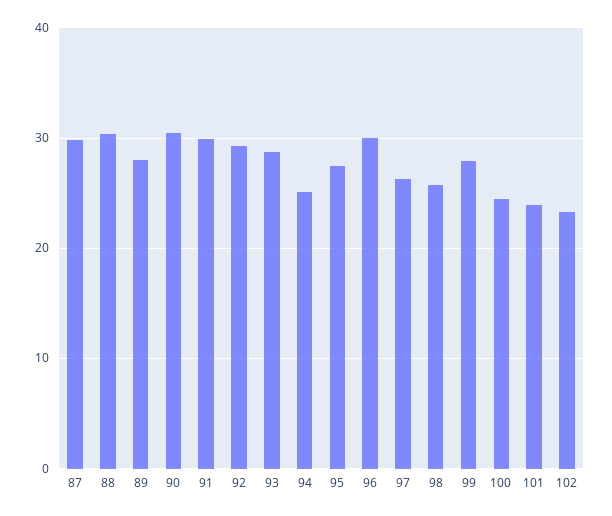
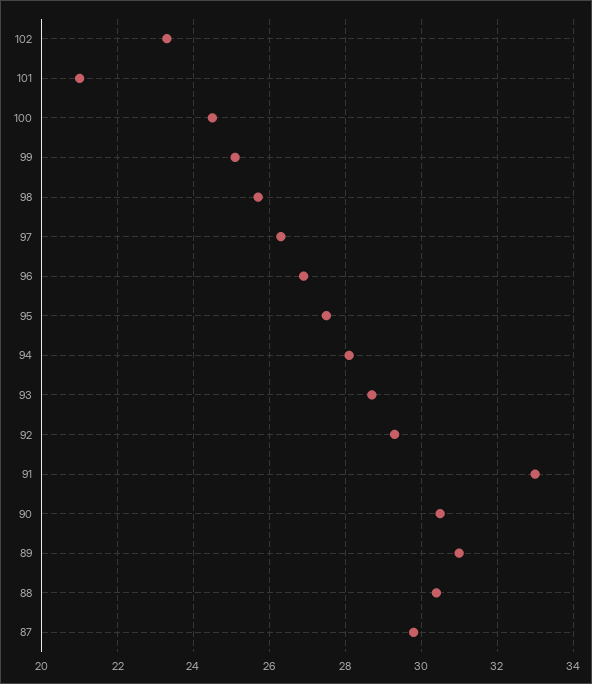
  {
    "87": 30,
    "88": 30.5,
-   "89": 28,
+   "89": 31,
    "90": 30.5,
-   "91": 30,
+   "91": 33,
    "92": 29.5,
    "93": 28.5,
-   "94": 25,
+   "94": 28,
    "95": 27.5,
-   "96": 30,
+   "96": 27,
    "97": 26.5,
    "98": 25.5,
-   "99": 28,
+   "99": 25,
    "100": 24.5,
-   "101": 24,
+   "101": 21,
    "102": 23.5
  }

